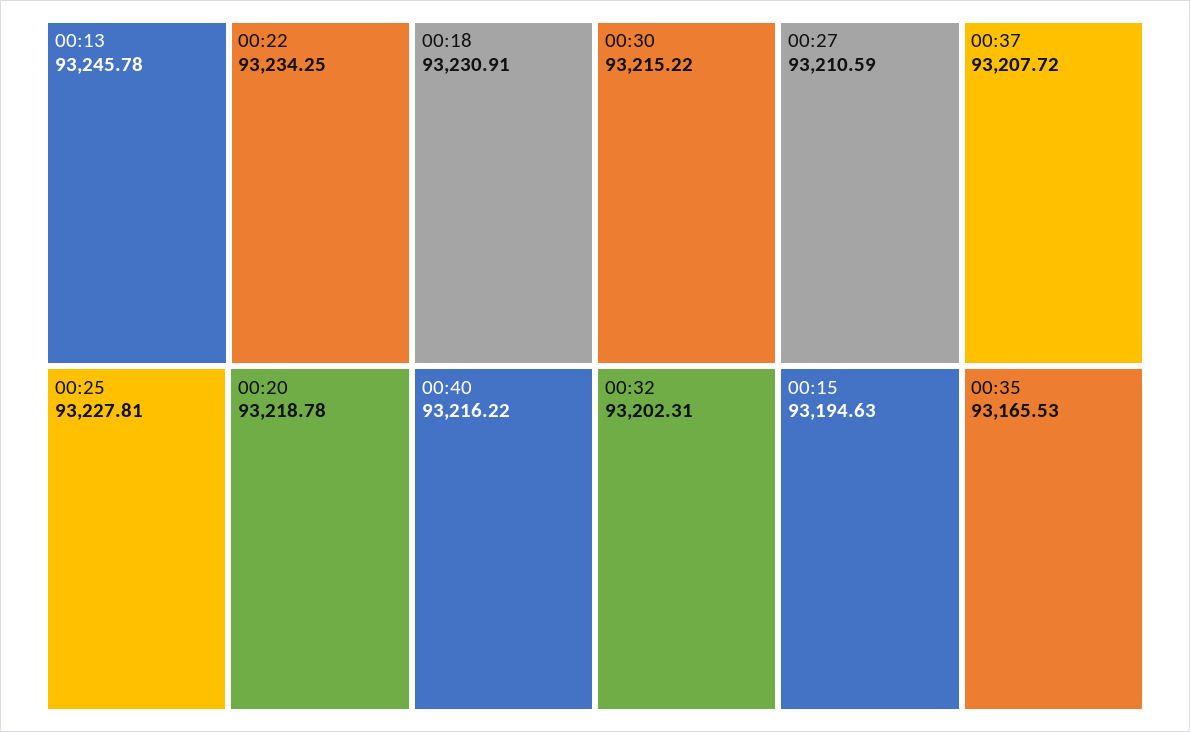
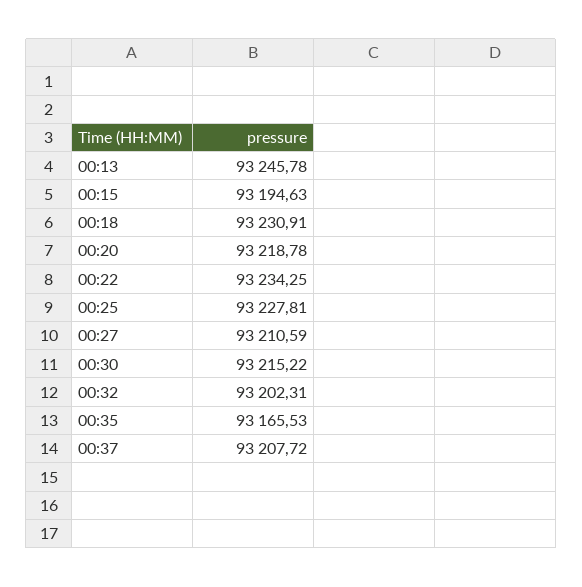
  {
    "00:13": 93245.78,
    "00:22": 93234.25,
    "00:18": 93230.91,
    "00:25": 93227.81,
    "00:20": 93218.78,
-   "00:40": 93216.22,
    "00:30": 93215.22,
    "00:27": 93210.59,
    "00:37": 93207.72,
    "00:32": 93202.31,
    "00:15": 93194.63,
    "00:35": 93165.53
  }

